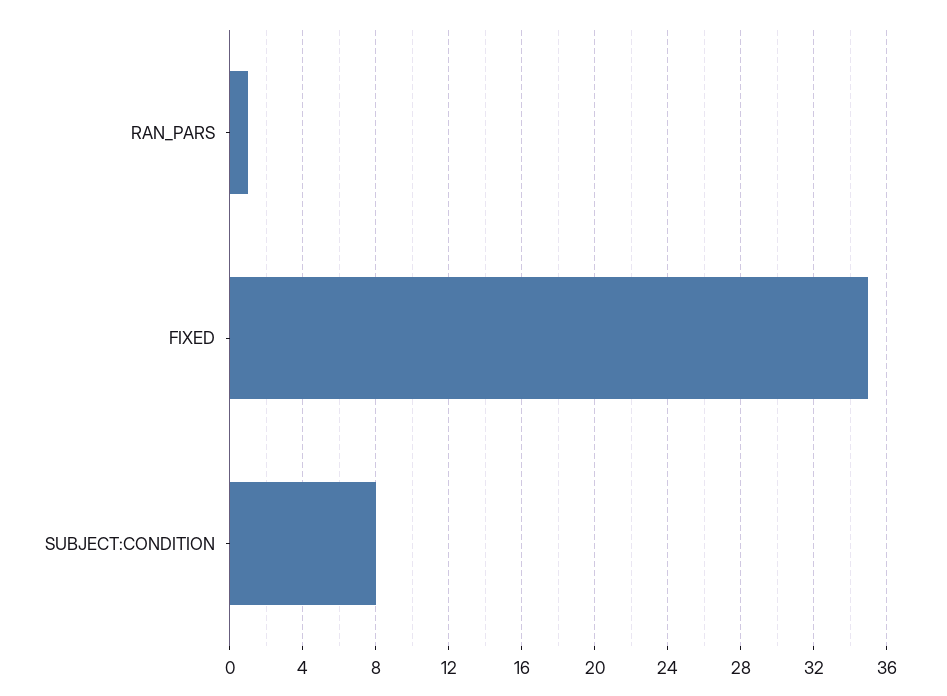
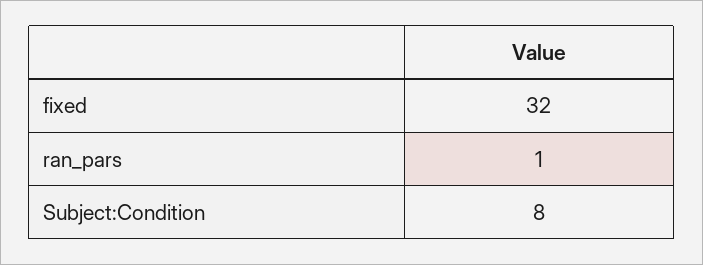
  {
    "RAN_PARS": 1,
-   "FIXED": 35,
+   "FIXED": 32,
    "SUBJECT:CONDITION": 8
  }

